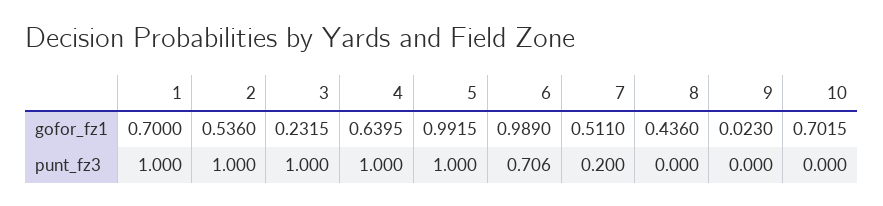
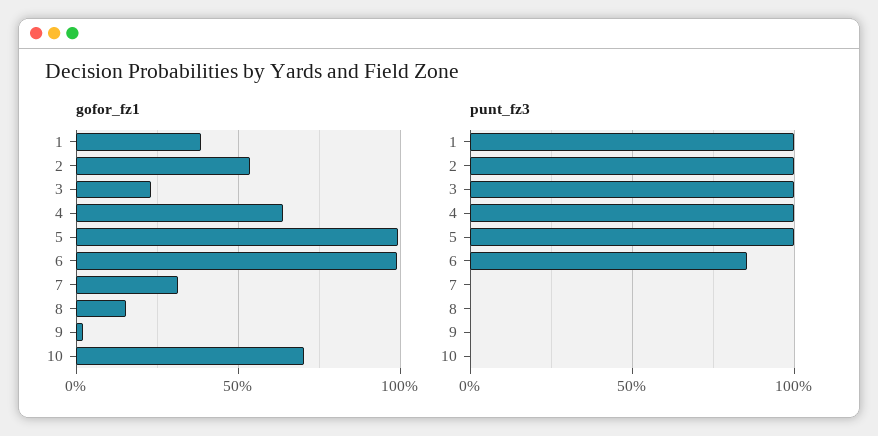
  {
    "gofor_fz1": {
-     "1": 0.7,
+     "1": 0.4,
      "2": 0.536,
      "3": 0.2315,
      "4": 0.6395,
      "5": 0.9915,
      "6": 0.989,
-     "7": 0.511,
+     "7": 0.3,
-     "8": 0.436,
+     "8": 0.15,
      "9": 0.023,
      "10": 0.7015
    },
    "punt_fz3": {
      "1": 1,
      "2": 1,
      "3": 1,
      "4": 1,
      "5": 1,
-     "6": 0.706,
+     "6": 0.85,
-     "7": 0.2,
+     "7": 0,
      "8": 0,
      "9": 0,
      "10": 0
    }
  }

